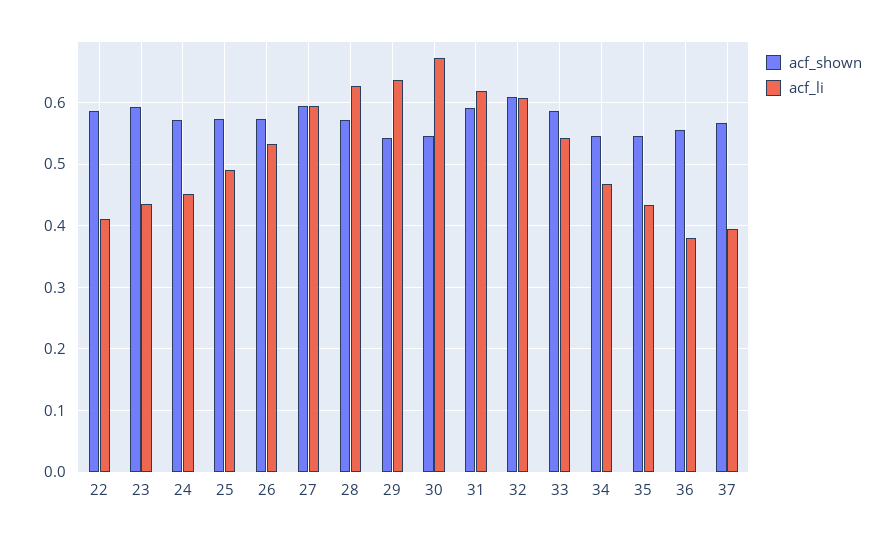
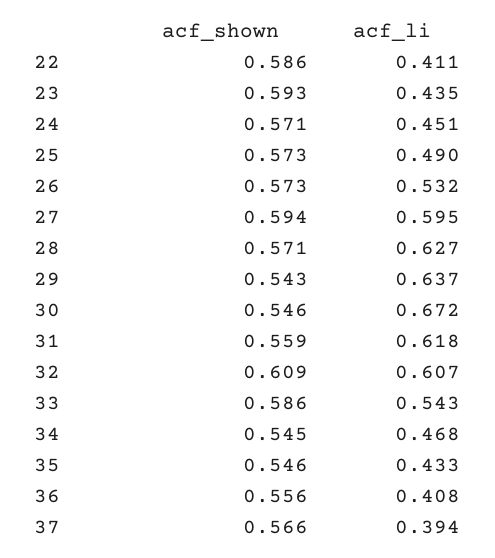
  {
    "acf_shown": {
      "22": 0.586,
      "23": 0.593,
      "24": 0.571,
      "25": 0.573,
      "26": 0.573,
      "27": 0.594,
      "28": 0.571,
      "29": 0.543,
      "30": 0.546,
-     "31": 0.59,
+     "31": 0.559,
      "32": 0.609,
      "33": 0.586,
      "34": 0.545,
      "35": 0.546,
      "36": 0.556,
      "37": 0.566
    },
    "acf_li": {
      "22": 0.411,
      "23": 0.435,
      "24": 0.451,
      "25": 0.49,
      "26": 0.532,
      "27": 0.595,
      "28": 0.627,
      "29": 0.637,
      "30": 0.672,
      "31": 0.618,
      "32": 0.607,
      "33": 0.543,
      "34": 0.468,
      "35": 0.433,
-     "36": 0.38,
+     "36": 0.408,
      "37": 0.394
    }
  }

